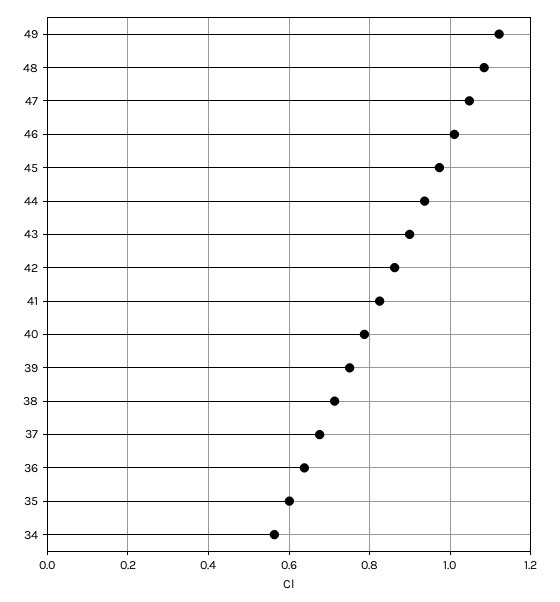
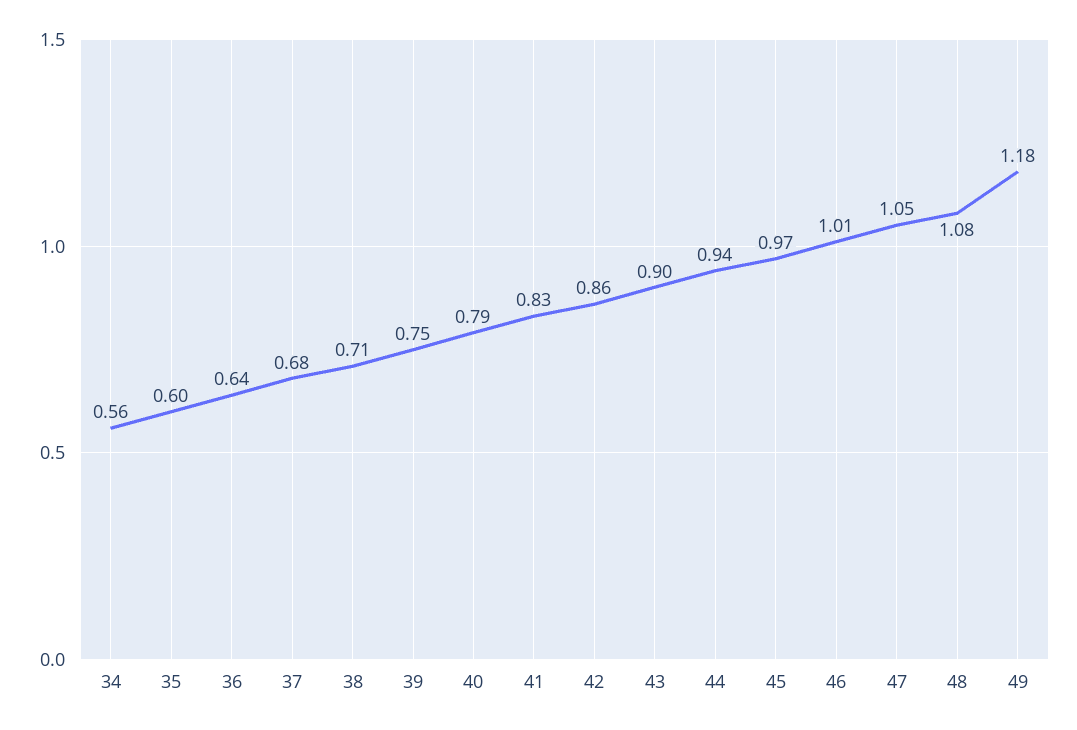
  {
-   "49": 1.12,
+   "49": 1.18,
    "48": 1.08,
    "47": 1.05,
    "46": 1.01,
    "45": 0.97,
    "44": 0.94,
    "43": 0.9,
    "42": 0.86,
    "41": 0.83,
    "40": 0.79,
    "39": 0.75,
    "38": 0.71,
    "37": 0.68,
    "36": 0.64,
    "35": 0.6,
    "34": 0.56
  }

